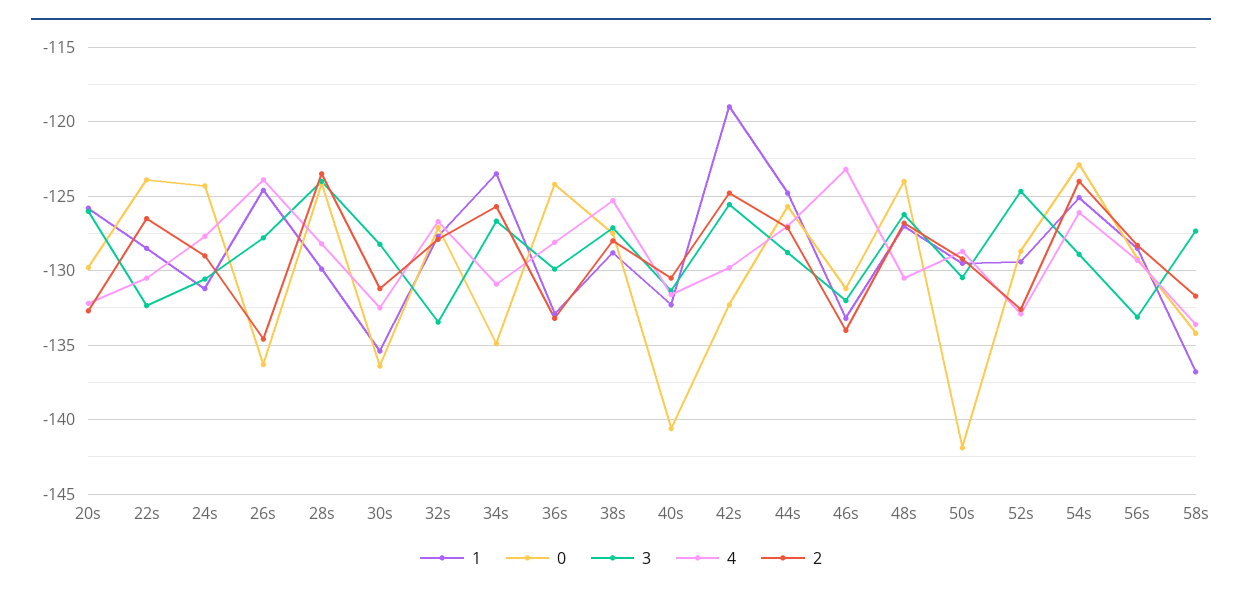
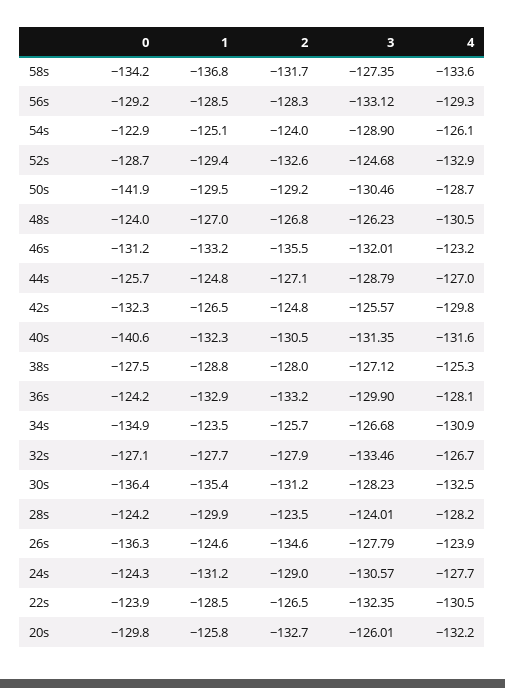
  {
    "1": {
      "20s": -125.8,
      "22s": -128.5,
      "24s": -131.2,
      "26s": -124.6,
      "28s": -129.9,
      "30s": -135.4,
      "32s": -127.7,
      "34s": -123.5,
      "36s": -132.9,
      "38s": -128.8,
      "40s": -132.3,
-     "42s": -119,
+     "42s": -126.5,
      "44s": -124.8,
      "46s": -133.2,
      "48s": -127,
      "50s": -129.5,
      "52s": -129.4,
      "54s": -125.1,
      "56s": -128.5,
      "58s": -136.8
    },
    "0": {
      "20s": -129.8,
      "22s": -123.9,
      "24s": -124.3,
      "26s": -136.3,
      "28s": -124.2,
      "30s": -136.4,
      "32s": -127.1,
      "34s": -134.9,
      "36s": -124.2,
      "38s": -127.5,
      "40s": -140.6,
      "42s": -132.3,
      "44s": -125.7,
      "46s": -131.2,
      "48s": -124,
      "50s": -141.9,
      "52s": -128.7,
      "54s": -122.9,
      "56s": -129.2,
      "58s": -134.2
    },
    "3": {
      "20s": -126.01,
      "22s": -132.35,
      "24s": -130.57,
      "26s": -127.79,
      "28s": -124.01,
      "30s": -128.23,
      "32s": -133.46,
      "34s": -126.68,
      "36s": -129.9,
      "38s": -127.12,
      "40s": -131.35,
      "42s": -125.57,
      "44s": -128.79,
      "46s": -132.01,
      "48s": -126.23,
      "50s": -130.46,
      "52s": -124.68,
      "54s": -128.9,
      "56s": -133.12,
      "58s": -127.35
    },
    "4": {
      "20s": -132.2,
      "22s": -130.5,
      "24s": -127.7,
      "26s": -123.9,
      "28s": -128.2,
      "30s": -132.5,
      "32s": -126.7,
      "34s": -130.9,
      "36s": -128.1,
      "38s": -125.3,
      "40s": -131.6,
      "42s": -129.8,
      "44s": -127,
      "46s": -123.2,
      "48s": -130.5,
      "50s": -128.7,
      "52s": -132.9,
      "54s": -126.1,
      "56s": -129.3,
      "58s": -133.6
    },
    "2": {
      "20s": -132.7,
      "22s": -126.5,
      "24s": -129,
      "26s": -134.6,
      "28s": -123.5,
      "30s": -131.2,
      "32s": -127.9,
      "34s": -125.7,
      "36s": -133.2,
      "38s": -128,
      "40s": -130.5,
      "42s": -124.8,
      "44s": -127.1,
-     "46s": -134,
+     "46s": -135.5,
      "48s": -126.8,
      "50s": -129.2,
      "52s": -132.6,
      "54s": -124,
      "56s": -128.3,
      "58s": -131.7
    }
  }

